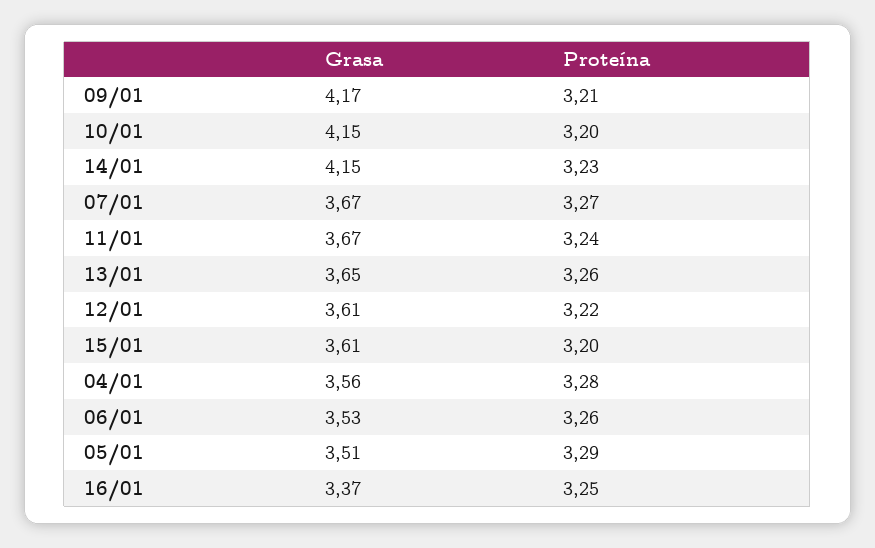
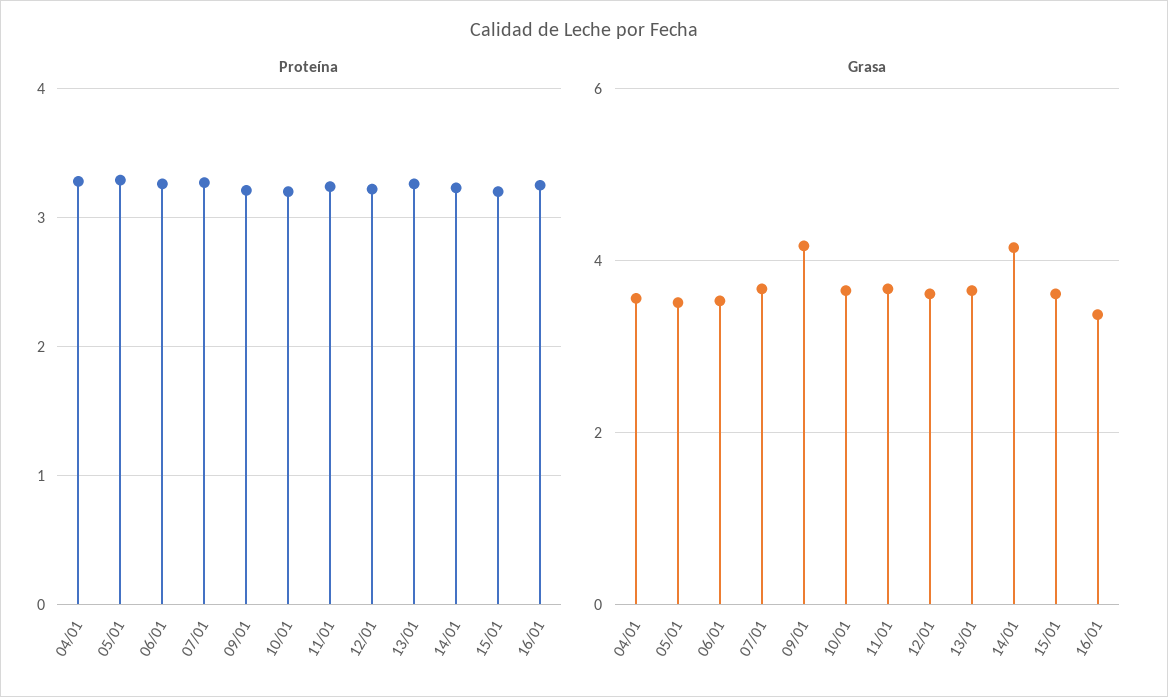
  {
    "Grasa": {
      "09/01": 4.17,
-     "10/01": 4.15,
+     "10/01": 3.6,
      "14/01": 4.15,
      "07/01": 3.67,
      "11/01": 3.67,
      "13/01": 3.65,
      "12/01": 3.61,
      "15/01": 3.61,
      "04/01": 3.56,
      "06/01": 3.53,
      "05/01": 3.51,
      "16/01": 3.37
    },
    "Proteína": {
      "09/01": 3.21,
      "10/01": 3.2,
      "14/01": 3.23,
      "07/01": 3.27,
      "11/01": 3.24,
      "13/01": 3.26,
      "12/01": 3.22,
      "15/01": 3.2,
      "04/01": 3.28,
      "06/01": 3.26,
      "05/01": 3.29,
      "16/01": 3.25
    }
  }

